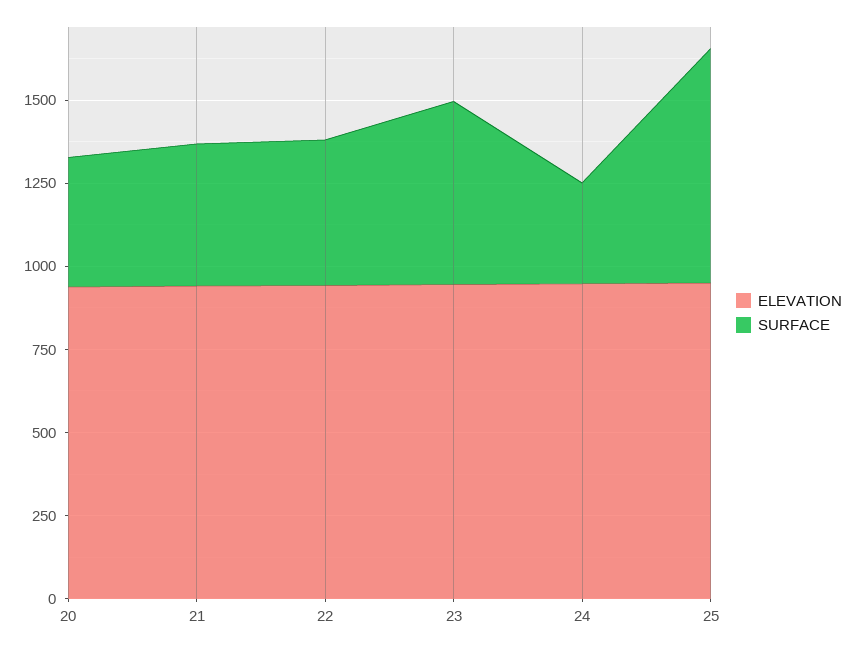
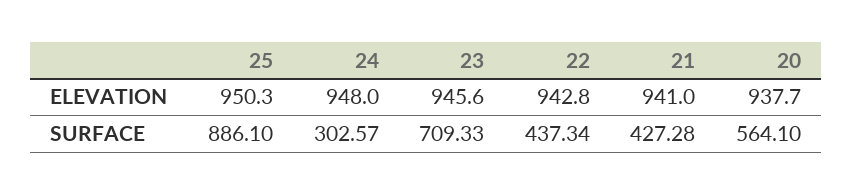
  {
    "ELEVATION": {
      "20": 937.7,
      "21": 941,
      "22": 942.8,
      "23": 945.6,
      "24": 948,
      "25": 950.3
    },
    "SURFACE": {
-     "20": 400,
+     "20": 564.1,
      "21": 427.28,
      "22": 437.34,
-     "23": 550,
+     "23": 709.33,
      "24": 302.57,
-     "25": 700
+     "25": 886.1
    }
  }

